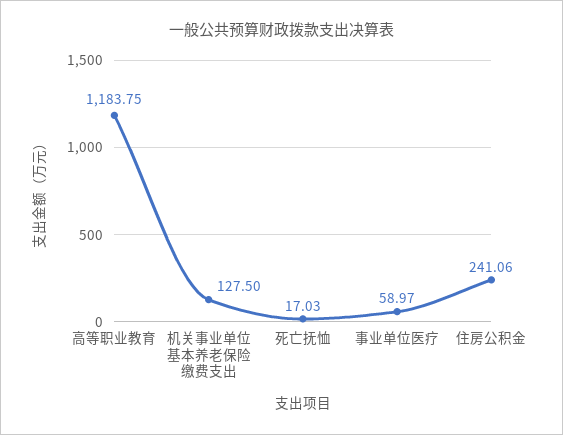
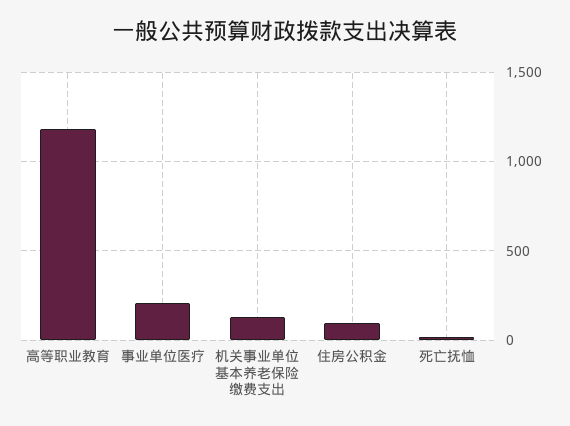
  {
    "高等职业教育": 1183.75,
    "机关事业单位基本养老保险缴费支出": 127.5,
    "死亡抚恤": 17.03,
-   "事业单位医疗": 58.97,
+   "事业单位医疗": 200,
-   "住房公积金": 241.06
+   "住房公积金": 100
  }

